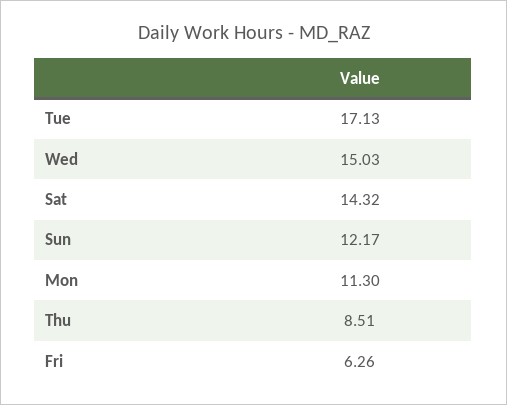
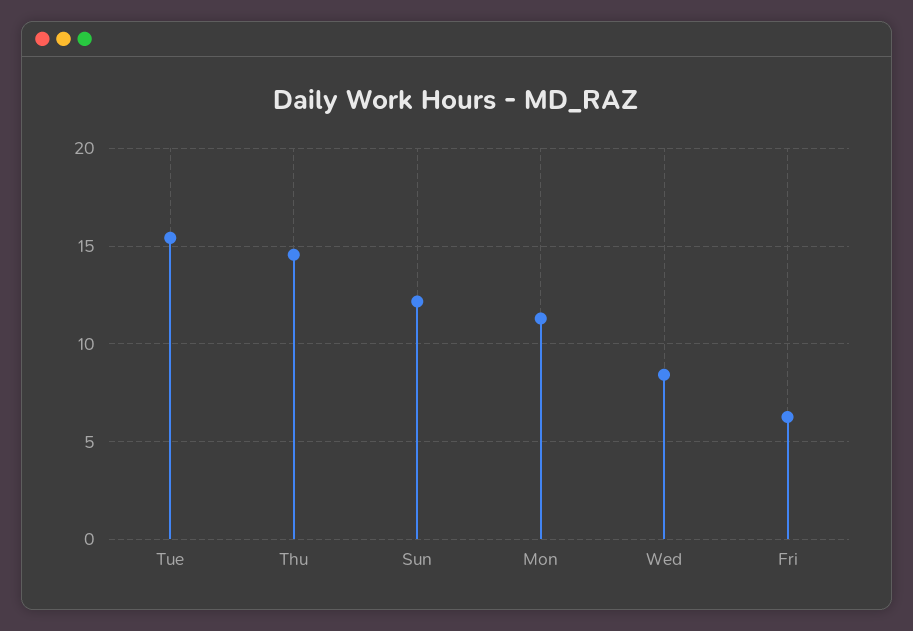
  {
-   "Tue": 17.13,
+   "Tue": 15.5,
-   "Wed": 15.03,
+   "Wed": 8.5,
-   "Sat": 14.32,
    "Sun": 12.17,
    "Mon": 11.3,
-   "Thu": 8.51,
+   "Thu": 14.5,
    "Fri": 6.26
  }

